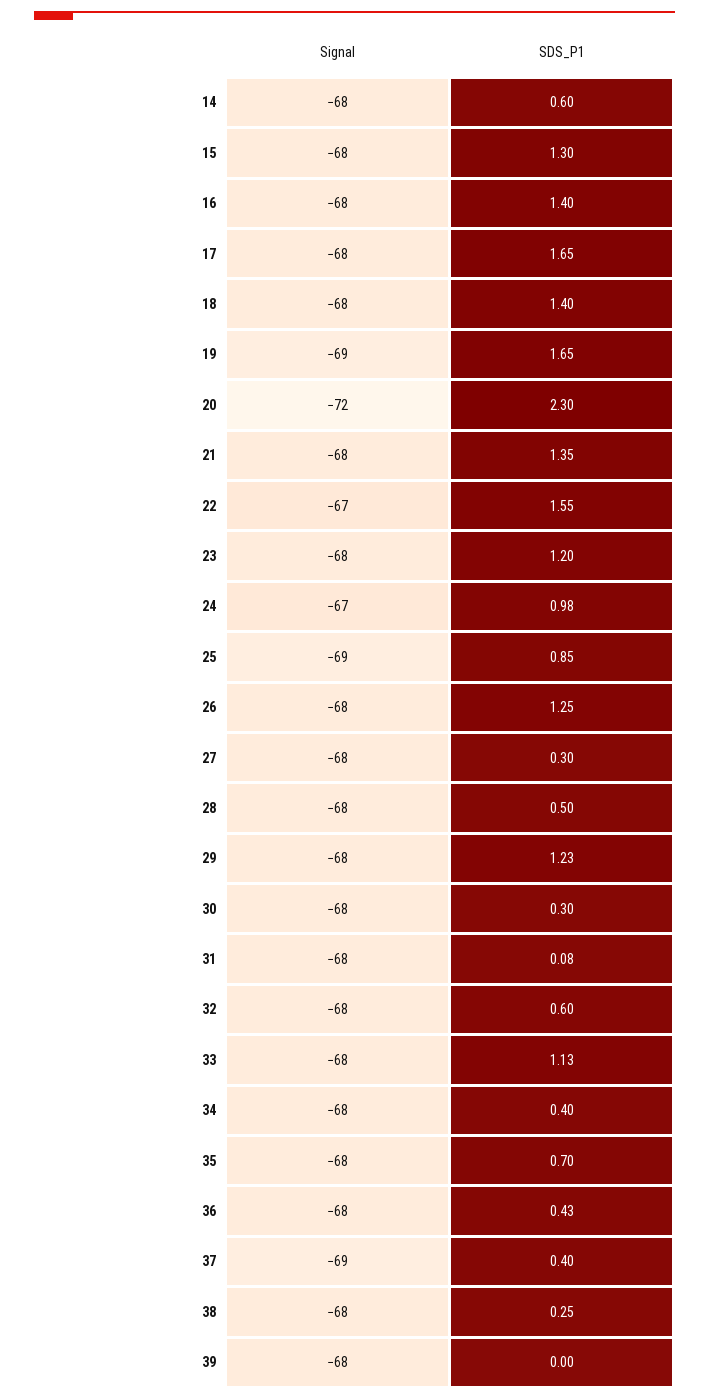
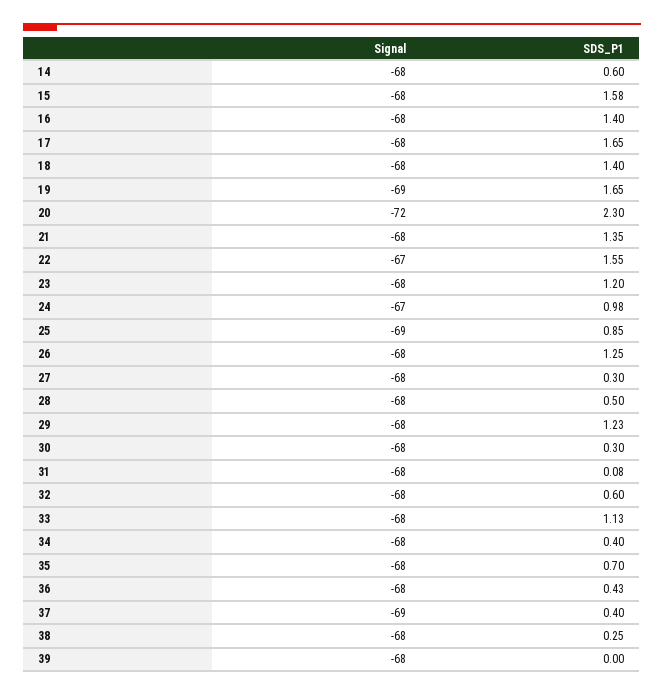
  {
    "Signal": {
      "14": -68,
      "15": -68,
      "16": -68,
      "17": -68,
      "18": -68,
      "19": -69,
      "20": -72,
      "21": -68,
      "22": -67,
      "23": -68,
      "24": -67,
      "25": -69,
      "26": -68,
      "27": -68,
      "28": -68,
      "29": -68,
      "30": -68,
      "31": -68,
      "32": -68,
      "33": -68,
      "34": -68,
      "35": -68,
      "36": -68,
      "37": -69,
      "38": -68,
      "39": -68
    },
    "SDS_P1": {
      "14": 0.6,
-     "15": 1.3,
+     "15": 1.58,
      "16": 1.4,
      "17": 1.65,
      "18": 1.4,
      "19": 1.65,
      "20": 2.3,
      "21": 1.35,
      "22": 1.55,
      "23": 1.2,
      "24": 0.98,
      "25": 0.85,
      "26": 1.25,
      "27": 0.3,
      "28": 0.5,
      "29": 1.23,
      "30": 0.3,
      "31": 0.08,
      "32": 0.6,
      "33": 1.13,
      "34": 0.4,
      "35": 0.7,
      "36": 0.43,
      "37": 0.4,
      "38": 0.25,
      "39": 0
    }
  }

